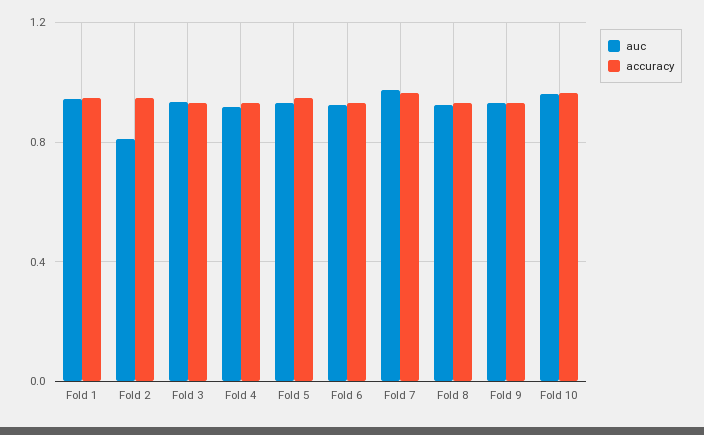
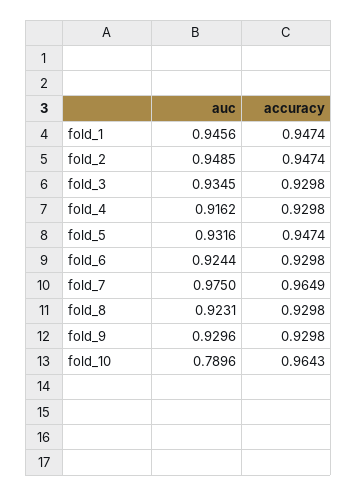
  {
    "auc": {
      "Fold 1": 0.9456,
-     "Fold 2": 0.8,
+     "Fold 2": 0.9485,
      "Fold 3": 0.9345,
      "Fold 4": 0.9162,
      "Fold 5": 0.9316,
      "Fold 6": 0.9244,
      "Fold 7": 0.975,
      "Fold 8": 0.9231,
      "Fold 9": 0.9296,
-     "Fold 10": 0.95
+     "Fold 10": 0.7896
    },
    "accuracy": {
      "Fold 1": 0.9474,
      "Fold 2": 0.9474,
      "Fold 3": 0.9298,
      "Fold 4": 0.9298,
      "Fold 5": 0.9474,
      "Fold 6": 0.9298,
      "Fold 7": 0.9649,
      "Fold 8": 0.9298,
      "Fold 9": 0.9298,
      "Fold 10": 0.9643
    }
  }

